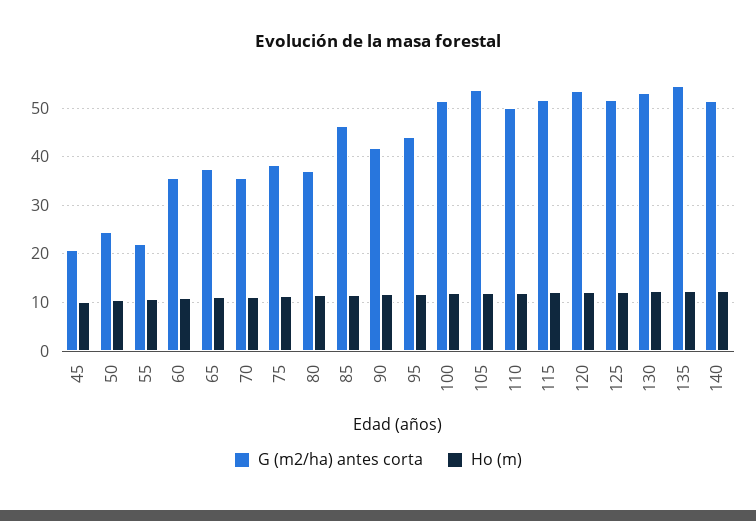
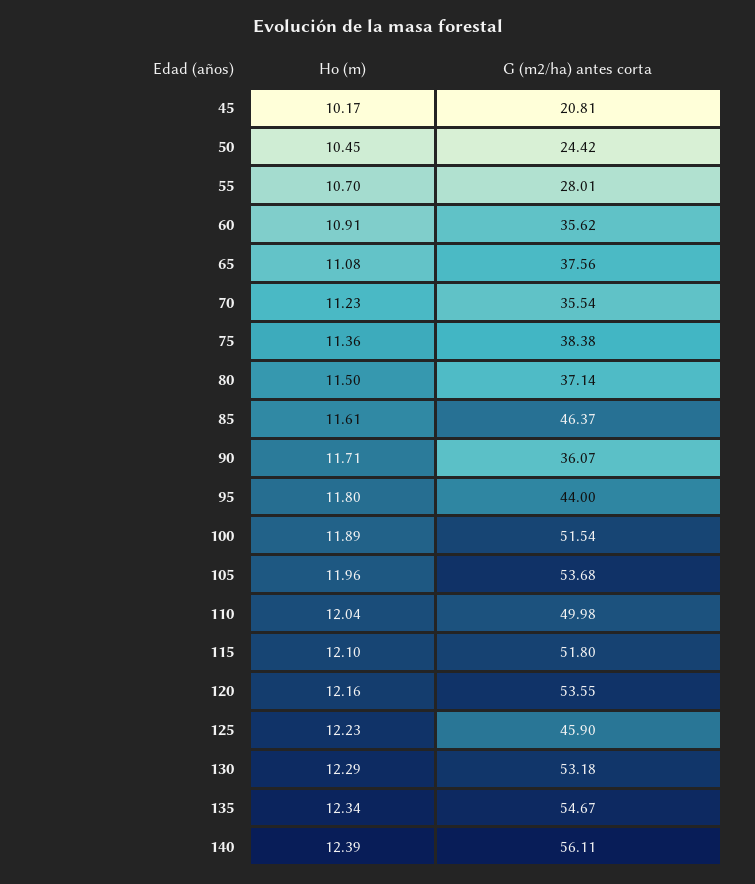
  {
    "G (m2/ha) antes corta": {
      "45": 20.81,
      "50": 24.42,
-     "55": 22,
+     "55": 28.01,
      "60": 35.62,
      "65": 37.56,
      "70": 35.54,
      "75": 38.38,
      "80": 37.14,
      "85": 46.37,
-     "90": 42,
+     "90": 36.07,
      "95": 44,
      "100": 51.54,
      "105": 53.68,
      "110": 49.98,
      "115": 51.8,
      "120": 53.55,
-     "125": 52,
+     "125": 45.9,
      "130": 53.18,
      "135": 54.67,
-     "140": 52
+     "140": 56.11
    },
    "Ho (m)": {
      "45": 10.17,
      "50": 10.45,
      "55": 10.7,
      "60": 10.91,
      "65": 11.08,
      "70": 11.23,
      "75": 11.36,
      "80": 11.5,
      "85": 11.61,
      "90": 11.71,
      "95": 11.8,
      "100": 11.89,
      "105": 11.96,
      "110": 12.04,
      "115": 12.1,
      "120": 12.16,
      "125": 12.23,
      "130": 12.29,
      "135": 12.34,
      "140": 12.39
    }
  }

